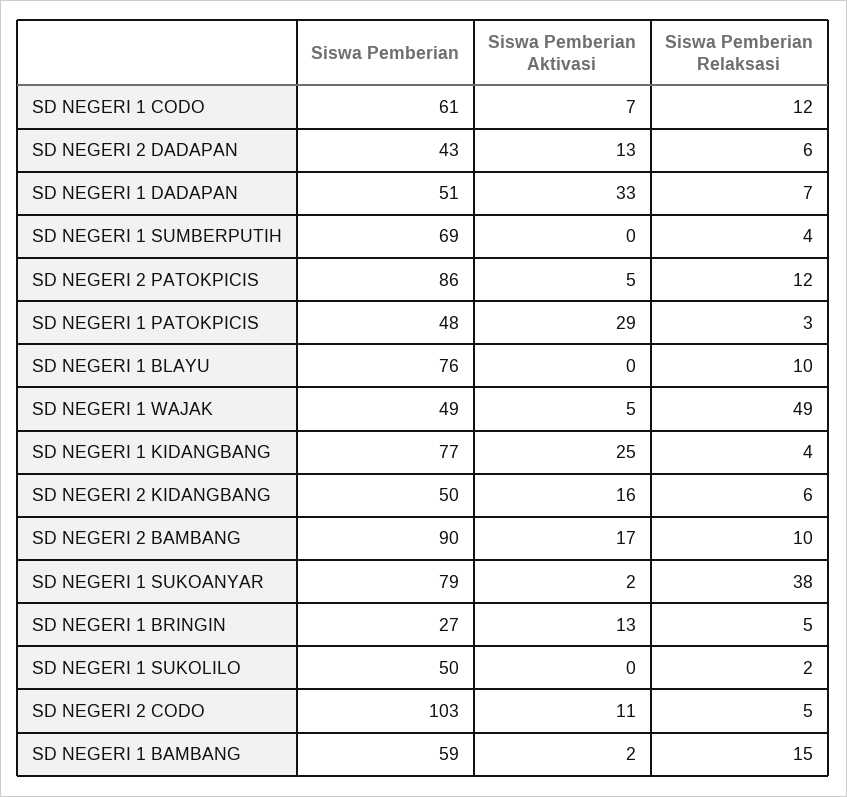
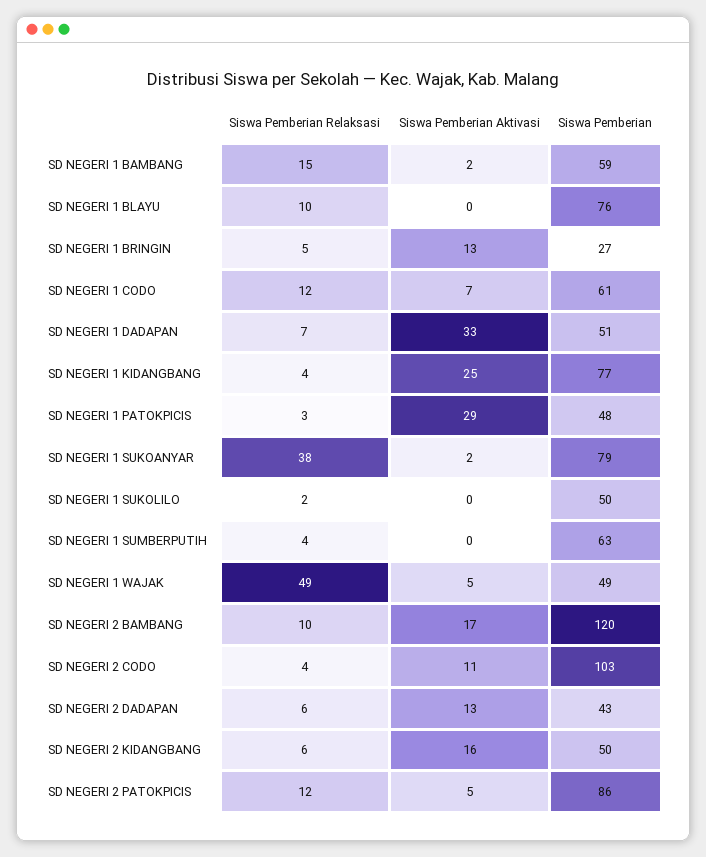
  {
    "Siswa Pemberian": {
      "SD NEGERI 1 CODO": 61,
      "SD NEGERI 2 DADAPAN": 43,
      "SD NEGERI 1 DADAPAN": 51,
-     "SD NEGERI 1 SUMBERPUTIH": 69,
+     "SD NEGERI 1 SUMBERPUTIH": 63,
      "SD NEGERI 2 PATOKPICIS": 86,
      "SD NEGERI 1 PATOKPICIS": 48,
      "SD NEGERI 1 BLAYU": 76,
      "SD NEGERI 1 WAJAK": 49,
      "SD NEGERI 1 KIDANGBANG": 77,
      "SD NEGERI 2 KIDANGBANG": 50,
-     "SD NEGERI 2 BAMBANG": 90,
+     "SD NEGERI 2 BAMBANG": 120,
      "SD NEGERI 1 SUKOANYAR": 79,
      "SD NEGERI 1 BRINGIN": 27,
      "SD NEGERI 1 SUKOLILO": 50,
      "SD NEGERI 2 CODO": 103,
      "SD NEGERI 1 BAMBANG": 59
    },
    "Siswa Pemberian Aktivasi": {
      "SD NEGERI 1 CODO": 7,
      "SD NEGERI 2 DADAPAN": 13,
      "SD NEGERI 1 DADAPAN": 33,
      "SD NEGERI 1 SUMBERPUTIH": 0,
      "SD NEGERI 2 PATOKPICIS": 5,
      "SD NEGERI 1 PATOKPICIS": 29,
      "SD NEGERI 1 BLAYU": 0,
      "SD NEGERI 1 WAJAK": 5,
      "SD NEGERI 1 KIDANGBANG": 25,
      "SD NEGERI 2 KIDANGBANG": 16,
      "SD NEGERI 2 BAMBANG": 17,
      "SD NEGERI 1 SUKOANYAR": 2,
      "SD NEGERI 1 BRINGIN": 13,
      "SD NEGERI 1 SUKOLILO": 0,
      "SD NEGERI 2 CODO": 11,
      "SD NEGERI 1 BAMBANG": 2
    },
    "Siswa Pemberian Relaksasi": {
      "SD NEGERI 1 CODO": 12,
      "SD NEGERI 2 DADAPAN": 6,
      "SD NEGERI 1 DADAPAN": 7,
      "SD NEGERI 1 SUMBERPUTIH": 4,
      "SD NEGERI 2 PATOKPICIS": 12,
      "SD NEGERI 1 PATOKPICIS": 3,
      "SD NEGERI 1 BLAYU": 10,
      "SD NEGERI 1 WAJAK": 49,
      "SD NEGERI 1 KIDANGBANG": 4,
      "SD NEGERI 2 KIDANGBANG": 6,
      "SD NEGERI 2 BAMBANG": 10,
      "SD NEGERI 1 SUKOANYAR": 38,
      "SD NEGERI 1 BRINGIN": 5,
      "SD NEGERI 1 SUKOLILO": 2,
-     "SD NEGERI 2 CODO": 5,
+     "SD NEGERI 2 CODO": 4,
      "SD NEGERI 1 BAMBANG": 15
    }
  }

